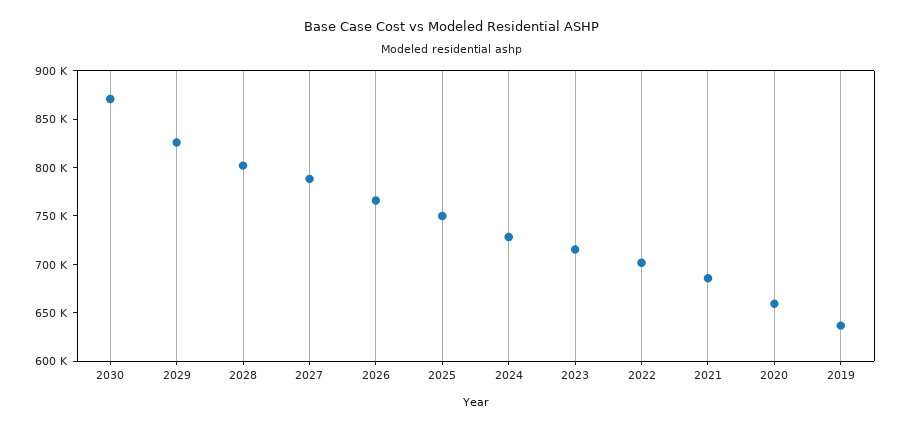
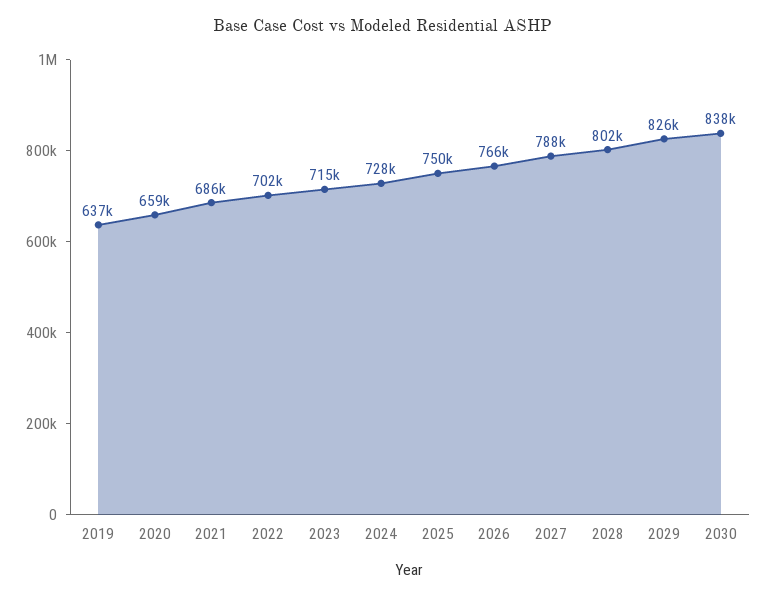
  {
-   "2030": 870000,
+   "2030": 838000,
    "2029": 826000,
    "2028": 802000,
    "2027": 788000,
    "2026": 766000,
    "2025": 750000,
    "2024": 728000,
    "2023": 715000,
    "2022": 702000,
    "2021": 686000,
    "2020": 659000,
    "2019": 637000
  }

